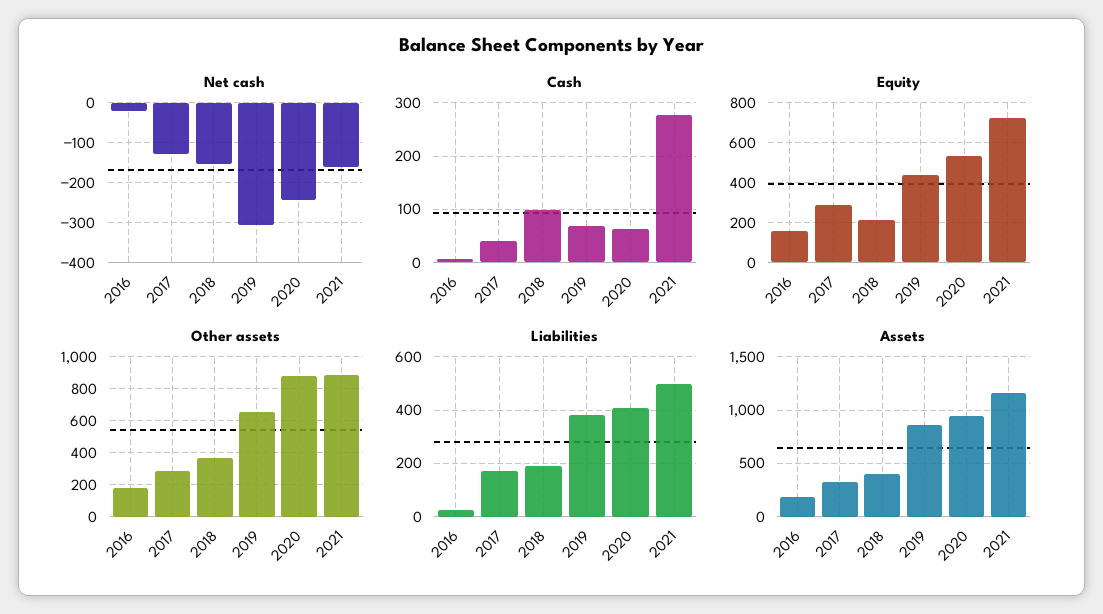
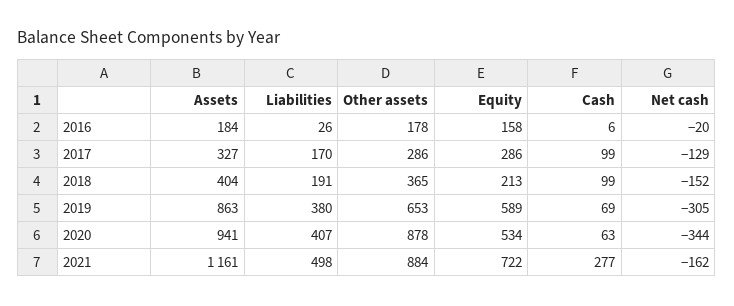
  {
    "Net cash": {
      "2016": -20,
      "2017": -129,
      "2018": -152,
      "2019": -305,
-     "2020": -240,
+     "2020": -344,
      "2021": -162
    },
    "Cash": {
      "2016": 6,
-     "2017": 40,
+     "2017": 99,
      "2018": 99,
      "2019": 69,
      "2020": 63,
      "2021": 277
    },
    "Equity": {
      "2016": 158,
      "2017": 286,
      "2018": 213,
-     "2019": 450,
+     "2019": 589,
      "2020": 534,
      "2021": 722
    },
    "Other assets": {
      "2016": 178,
      "2017": 286,
      "2018": 365,
      "2019": 653,
      "2020": 878,
      "2021": 884
    },
    "Liabilities": {
      "2016": 26,
      "2017": 170,
      "2018": 191,
      "2019": 380,
      "2020": 407,
      "2021": 498
    },
    "Assets": {
      "2016": 184,
      "2017": 327,
      "2018": 404,
      "2019": 863,
      "2020": 941,
      "2021": 1161
    }
  }

